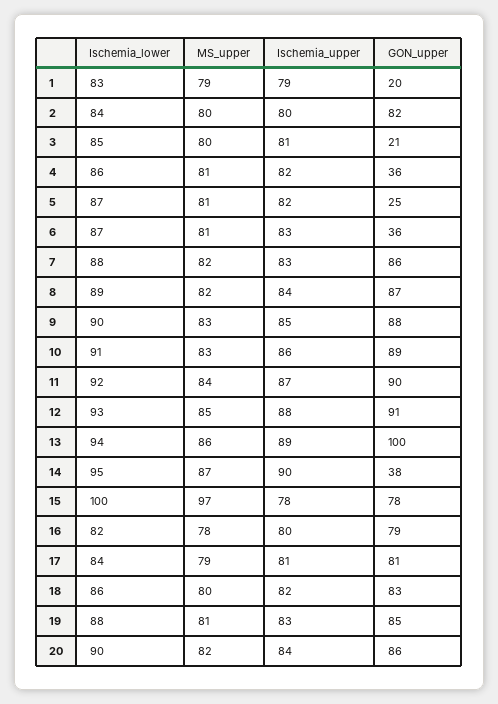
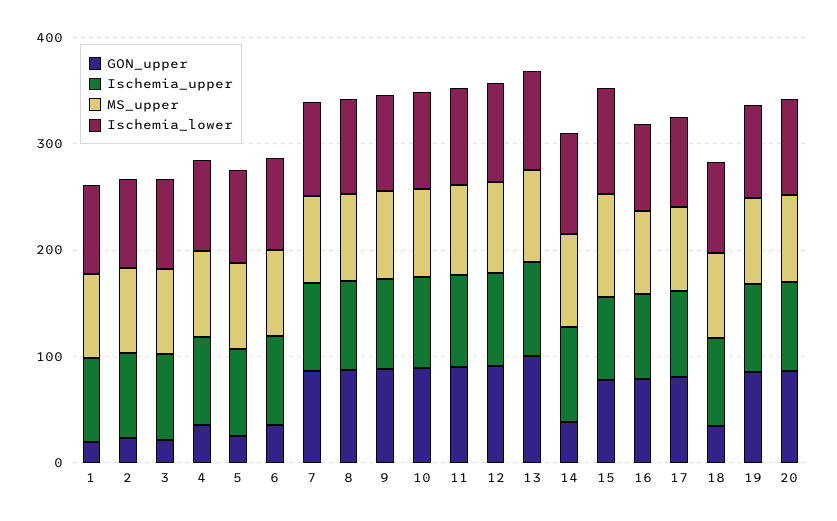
  {
    "Ischemia_lower": {
      "1": 83,
      "2": 84,
      "3": 85,
      "4": 86,
      "5": 87,
      "6": 87,
      "7": 88,
      "8": 89,
      "9": 90,
      "10": 91,
      "11": 92,
      "12": 93,
      "13": 94,
      "14": 95,
      "15": 100,
      "16": 82,
      "17": 84,
      "18": 86,
      "19": 88,
      "20": 90
    },
    "MS_upper": {
      "1": 79,
      "2": 80,
      "3": 80,
      "4": 81,
      "5": 81,
      "6": 81,
      "7": 82,
      "8": 82,
      "9": 83,
      "10": 83,
      "11": 84,
      "12": 85,
      "13": 86,
      "14": 87,
      "15": 97,
      "16": 78,
      "17": 79,
      "18": 80,
      "19": 81,
      "20": 82
    },
    "Ischemia_upper": {
      "1": 79,
      "2": 80,
      "3": 81,
      "4": 82,
      "5": 82,
      "6": 83,
      "7": 83,
      "8": 84,
      "9": 85,
      "10": 86,
      "11": 87,
      "12": 88,
      "13": 89,
      "14": 90,
      "15": 78,
      "16": 80,
      "17": 81,
      "18": 82,
      "19": 83,
      "20": 84
    },
    "GON_upper": {
      "1": 20,
-     "2": 82,
+     "2": 20,
      "3": 21,
      "4": 36,
      "5": 25,
      "6": 36,
      "7": 86,
      "8": 87,
      "9": 88,
      "10": 89,
      "11": 90,
      "12": 91,
      "13": 100,
      "14": 38,
      "15": 78,
      "16": 79,
      "17": 81,
-     "18": 83,
+     "18": 40,
      "19": 85,
      "20": 86
    }
  }

